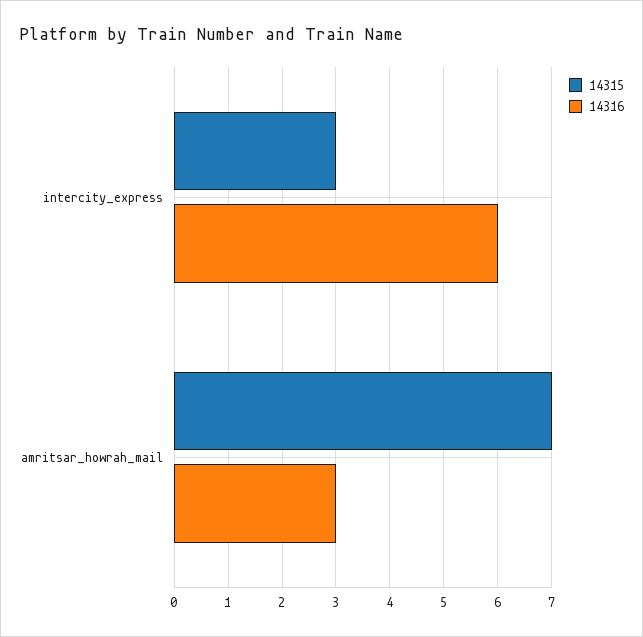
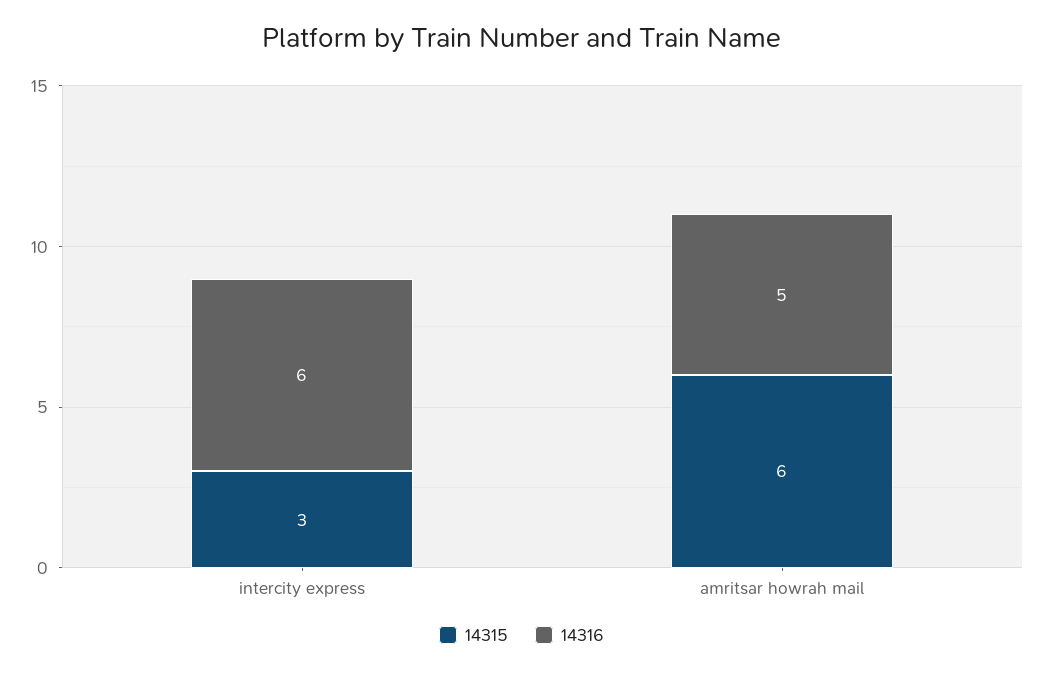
  {
    "14315": {
      "intercity_express": 3,
-     "amritsar_howrah_mail": 7
+     "amritsar_howrah_mail": 6
    },
    "14316": {
      "intercity_express": 6,
-     "amritsar_howrah_mail": 3
+     "amritsar_howrah_mail": 5
    }
  }

